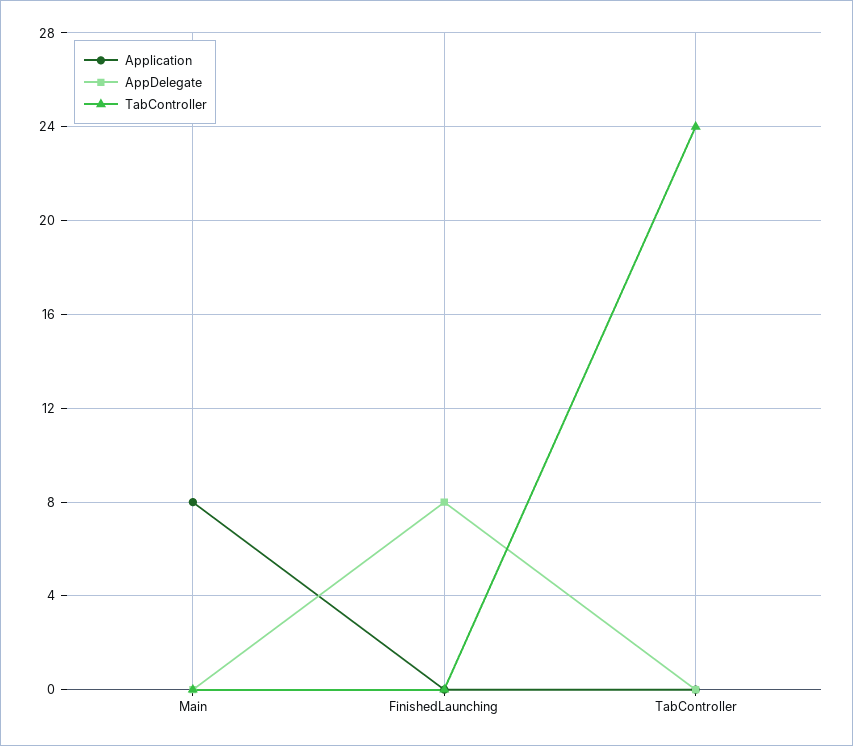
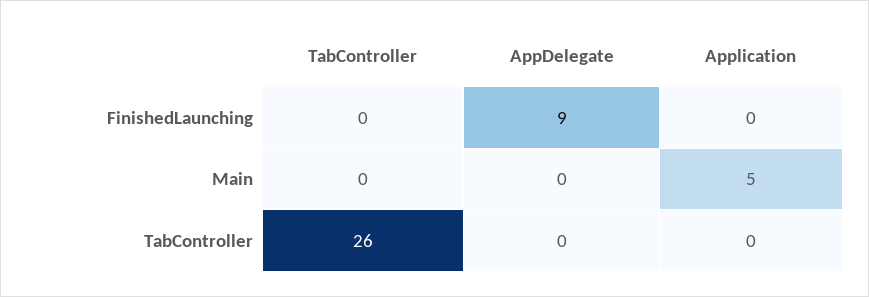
  {
    "Application": {
-     "Main": 8,
+     "Main": 5,
      "FinishedLaunching": 0,
      "TabController": 0
    },
    "AppDelegate": {
      "Main": 0,
-     "FinishedLaunching": 8,
+     "FinishedLaunching": 9,
      "TabController": 0
    },
    "TabController": {
      "Main": 0,
      "FinishedLaunching": 0,
-     "TabController": 24
+     "TabController": 26
    }
  }

